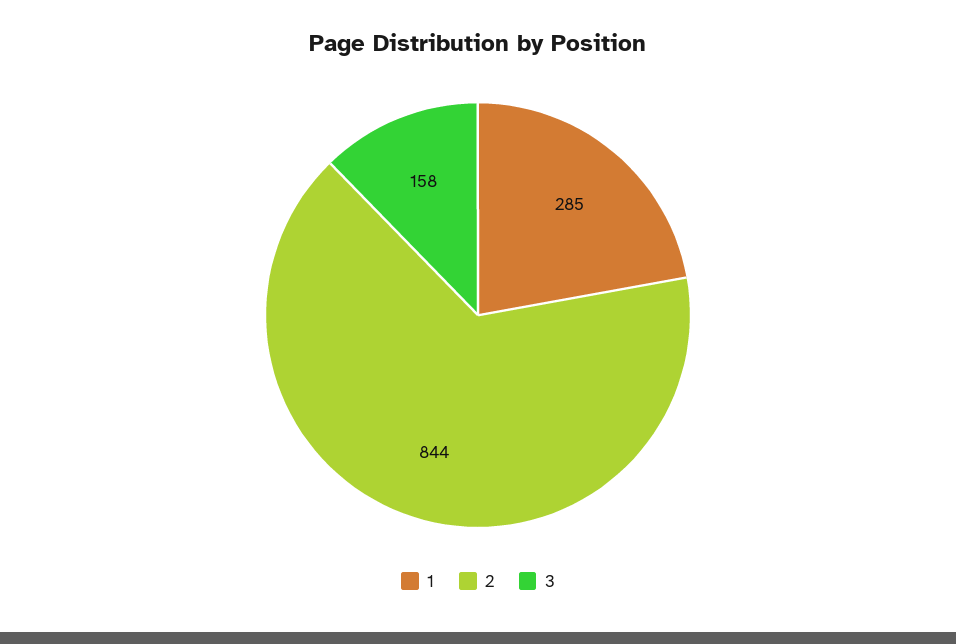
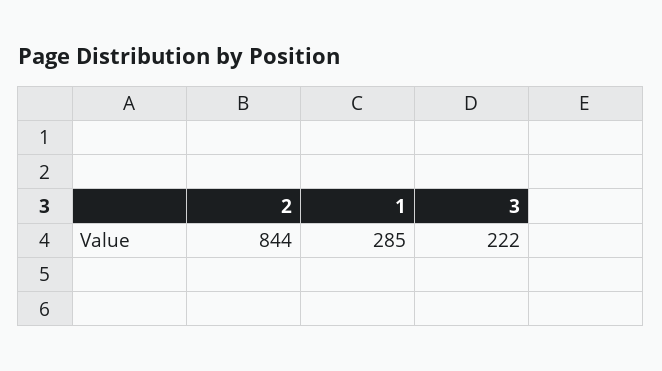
  {
    "1": 285,
    "2": 844,
-   "3": 158
+   "3": 222
  }

